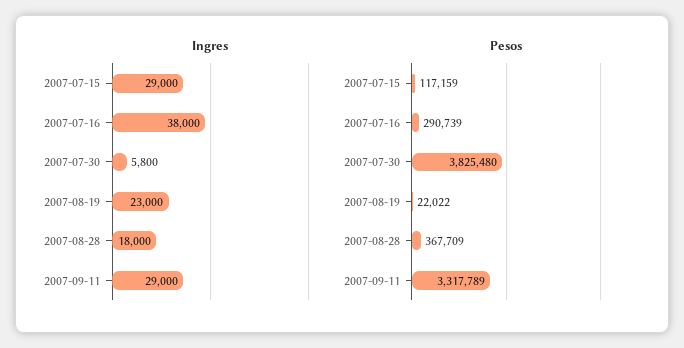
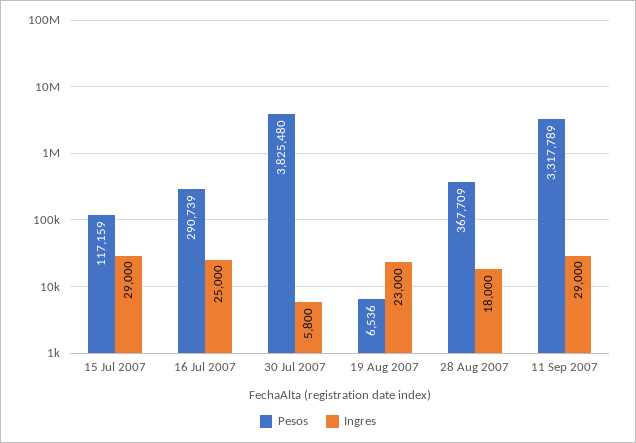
  {
    "Ingres": {
      "2007-07-15": 29000,
-     "2007-07-16": 38000,
+     "2007-07-16": 25000,
      "2007-07-30": 5800,
      "2007-08-19": 23000,
      "2007-08-28": 18000,
      "2007-09-11": 29000
    },
    "Pesos": {
      "2007-07-15": 117159,
      "2007-07-16": 290739,
      "2007-07-30": 3825480,
-     "2007-08-19": 22022,
+     "2007-08-19": 6536,
      "2007-08-28": 367709,
      "2007-09-11": 3317789
    }
  }

